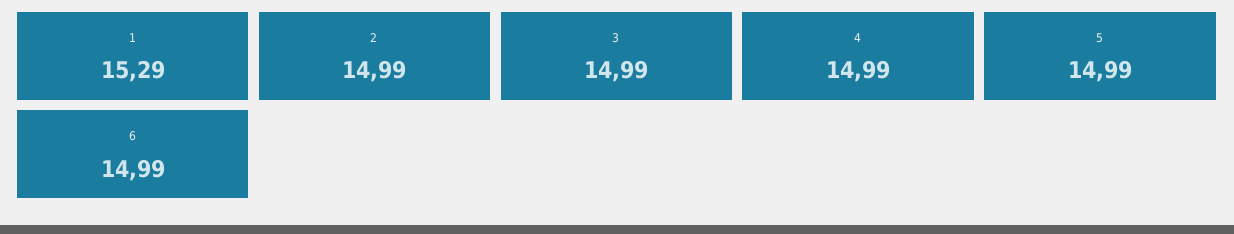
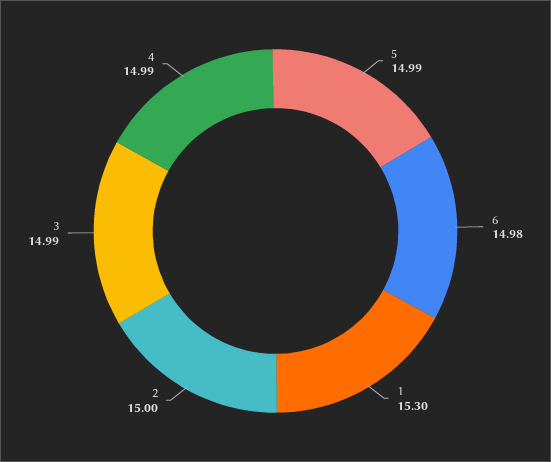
  {
-   "1": 15.29,
+   "1": 15.3,
-   "2": 14.99,
+   "2": 15,
    "3": 14.99,
    "4": 14.99,
    "5": 14.99,
-   "6": 14.99
+   "6": 14.98
  }

